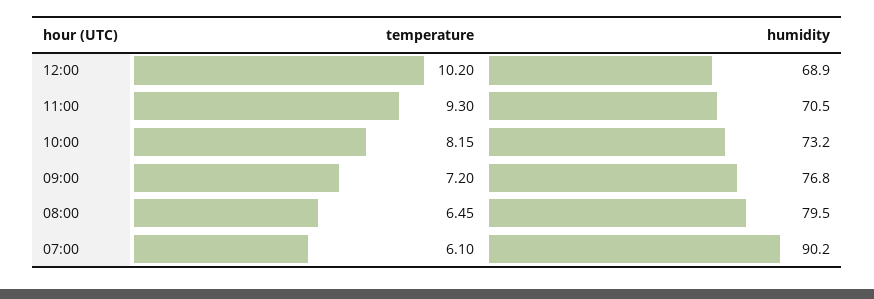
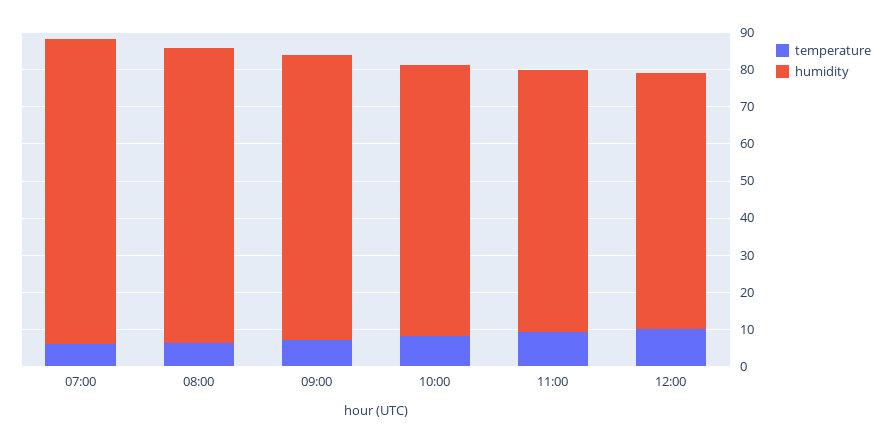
  {
    "temperature": {
      "12:00": 10.2,
      "11:00": 9.3,
      "10:00": 8.15,
      "09:00": 7.2,
      "08:00": 6.45,
      "07:00": 6.1
    },
    "humidity": {
      "12:00": 68.9,
      "11:00": 70.5,
      "10:00": 73.2,
      "09:00": 76.8,
      "08:00": 79.5,
-     "07:00": 90.2
+     "07:00": 82.5
    }
  }

